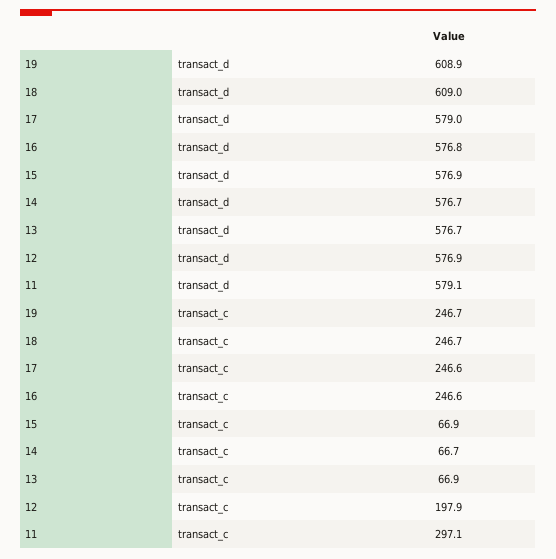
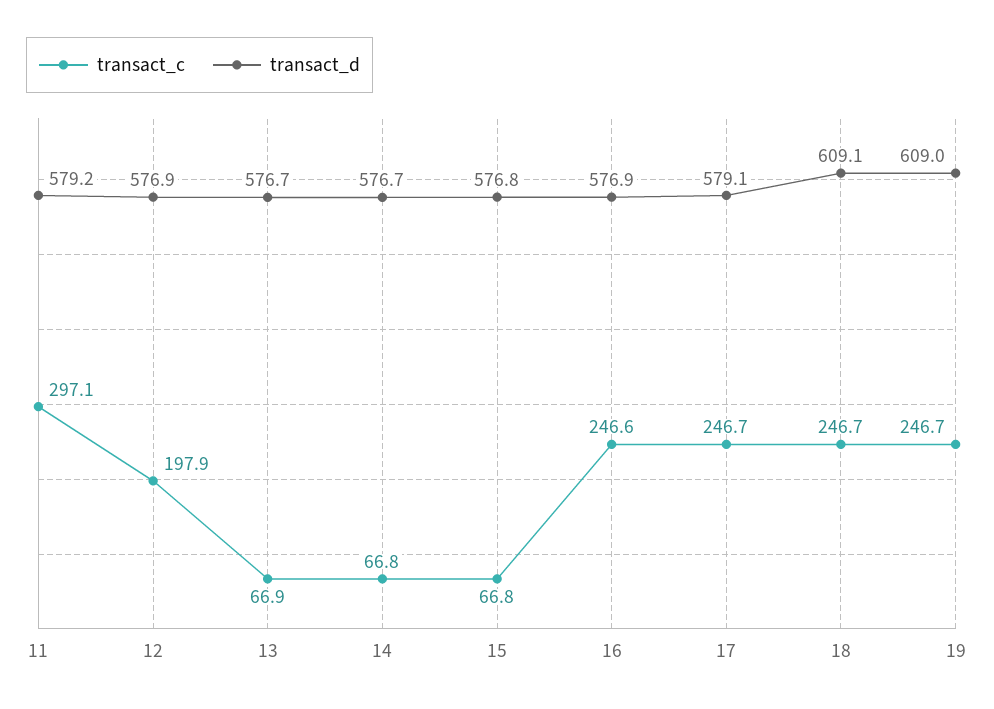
  {
    "transact_d": {
-     "19": 608.9,
+     "19": 609,
-     "18": 609,
+     "18": 609.1,
-     "17": 579,
+     "17": 579.1,
-     "16": 576.8,
+     "16": 576.9,
-     "15": 576.9,
+     "15": 576.8,
      "14": 576.7,
      "13": 576.7,
      "12": 576.9,
-     "11": 579.1
+     "11": 579.2
    },
    "transact_c": {
      "19": 246.7,
      "18": 246.7,
-     "17": 246.6,
+     "17": 246.7,
      "16": 246.6,
-     "15": 66.9,
+     "15": 66.8,
-     "14": 66.7,
+     "14": 66.8,
      "13": 66.9,
      "12": 197.9,
      "11": 297.1
    }
  }

